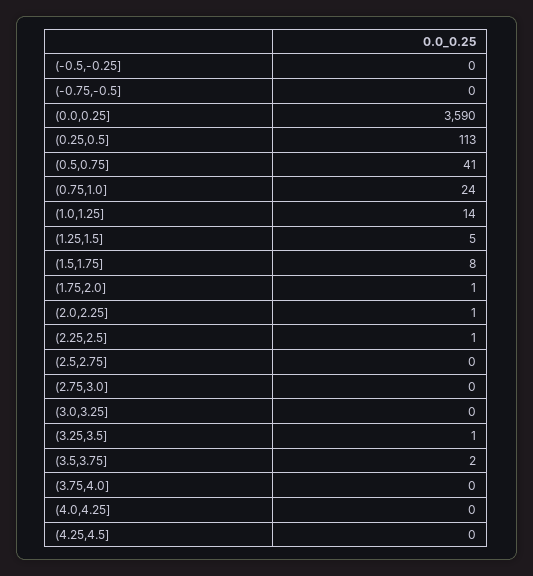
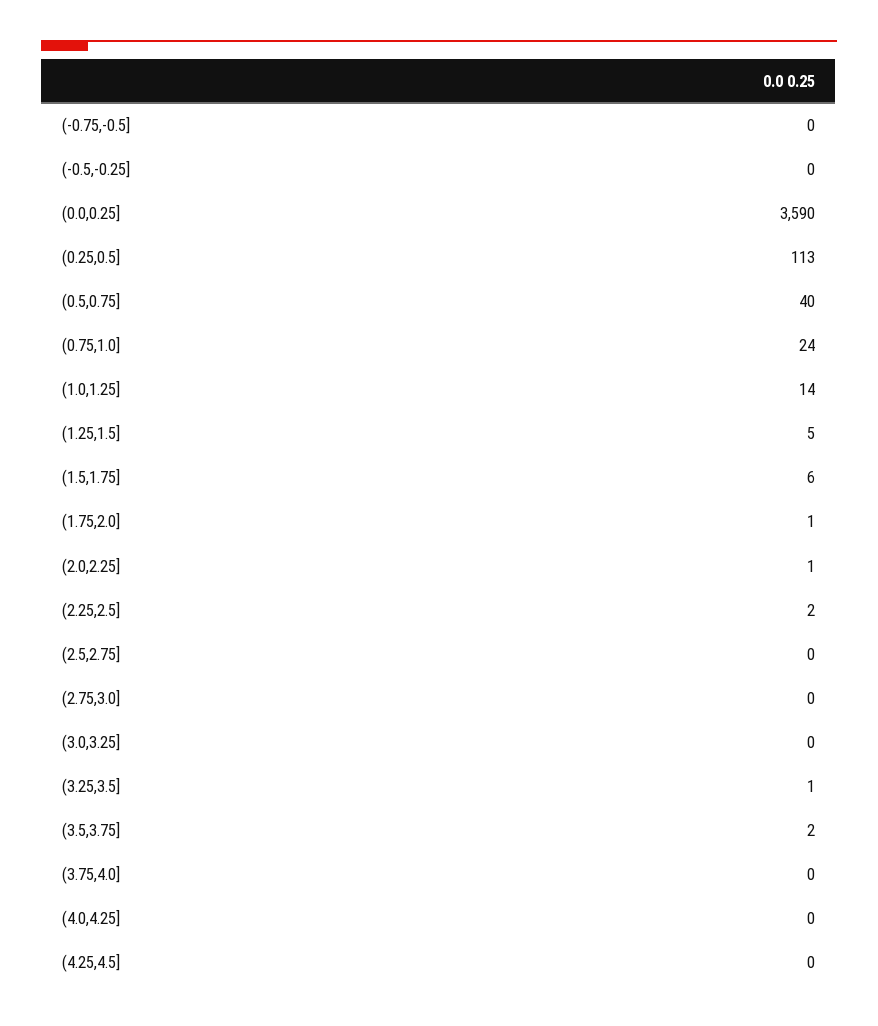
  {
    "(-0.5,-0.25]": 0,
    "(-0.75,-0.5]": 0,
    "(0.0,0.25]": 3590,
    "(0.25,0.5]": 113,
-   "(0.5,0.75]": 41,
+   "(0.5,0.75]": 40,
    "(0.75,1.0]": 24,
    "(1.0,1.25]": 14,
    "(1.25,1.5]": 5,
-   "(1.5,1.75]": 8,
+   "(1.5,1.75]": 6,
    "(1.75,2.0]": 1,
    "(2.0,2.25]": 1,
-   "(2.25,2.5]": 1,
+   "(2.25,2.5]": 2,
    "(2.5,2.75]": 0,
    "(2.75,3.0]": 0,
    "(3.0,3.25]": 0,
    "(3.25,3.5]": 1,
    "(3.5,3.75]": 2,
    "(3.75,4.0]": 0,
    "(4.0,4.25]": 0,
    "(4.25,4.5]": 0
  }

